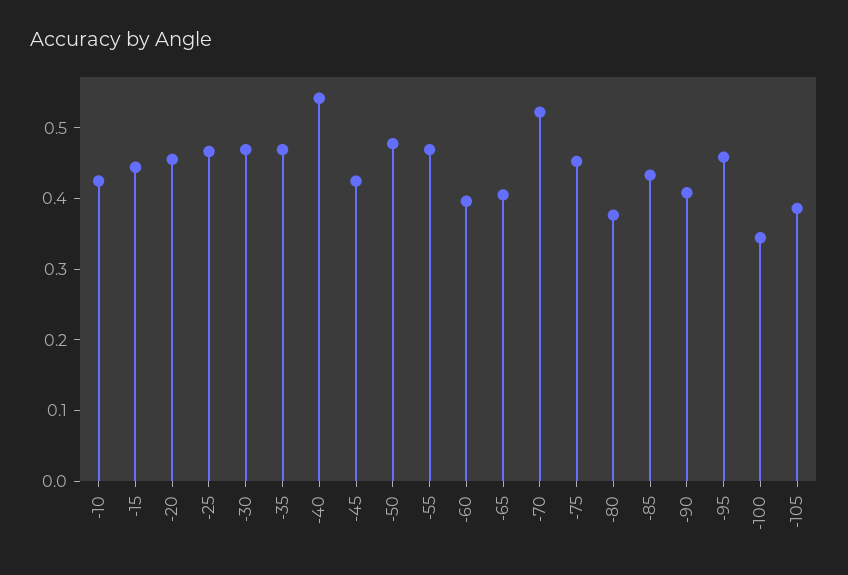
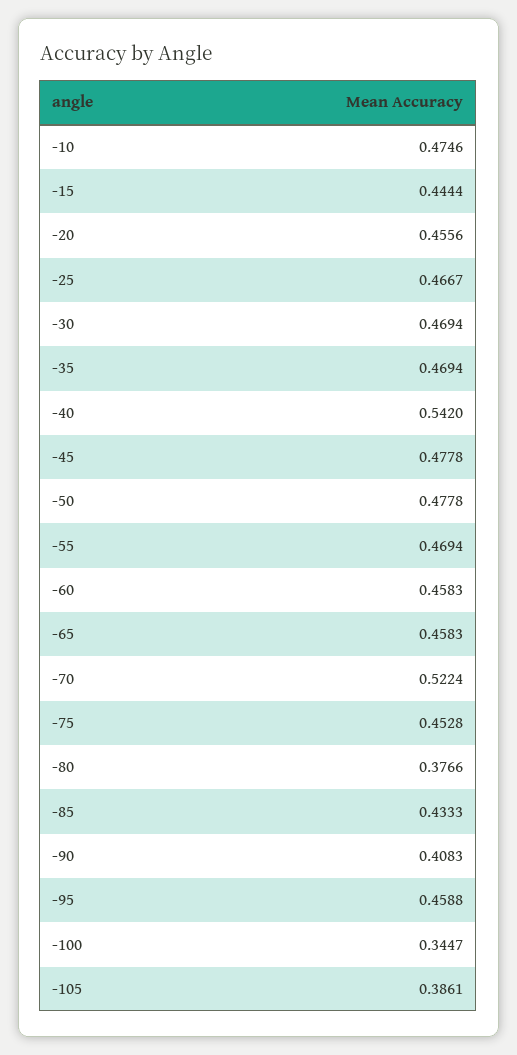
  {
-   "-10": 0.42,
+   "-10": 0.4746,
    "-15": 0.4444,
    "-20": 0.4556,
    "-25": 0.4667,
    "-30": 0.4694,
    "-35": 0.4694,
    "-40": 0.542,
-   "-45": 0.42,
+   "-45": 0.4778,
    "-50": 0.4778,
    "-55": 0.4694,
-   "-60": 0.4,
+   "-60": 0.4583,
-   "-65": 0.4,
+   "-65": 0.4583,
    "-70": 0.5224,
    "-75": 0.4528,
    "-80": 0.3766,
    "-85": 0.4333,
    "-90": 0.4083,
    "-95": 0.4588,
    "-100": 0.3447,
    "-105": 0.3861
  }

